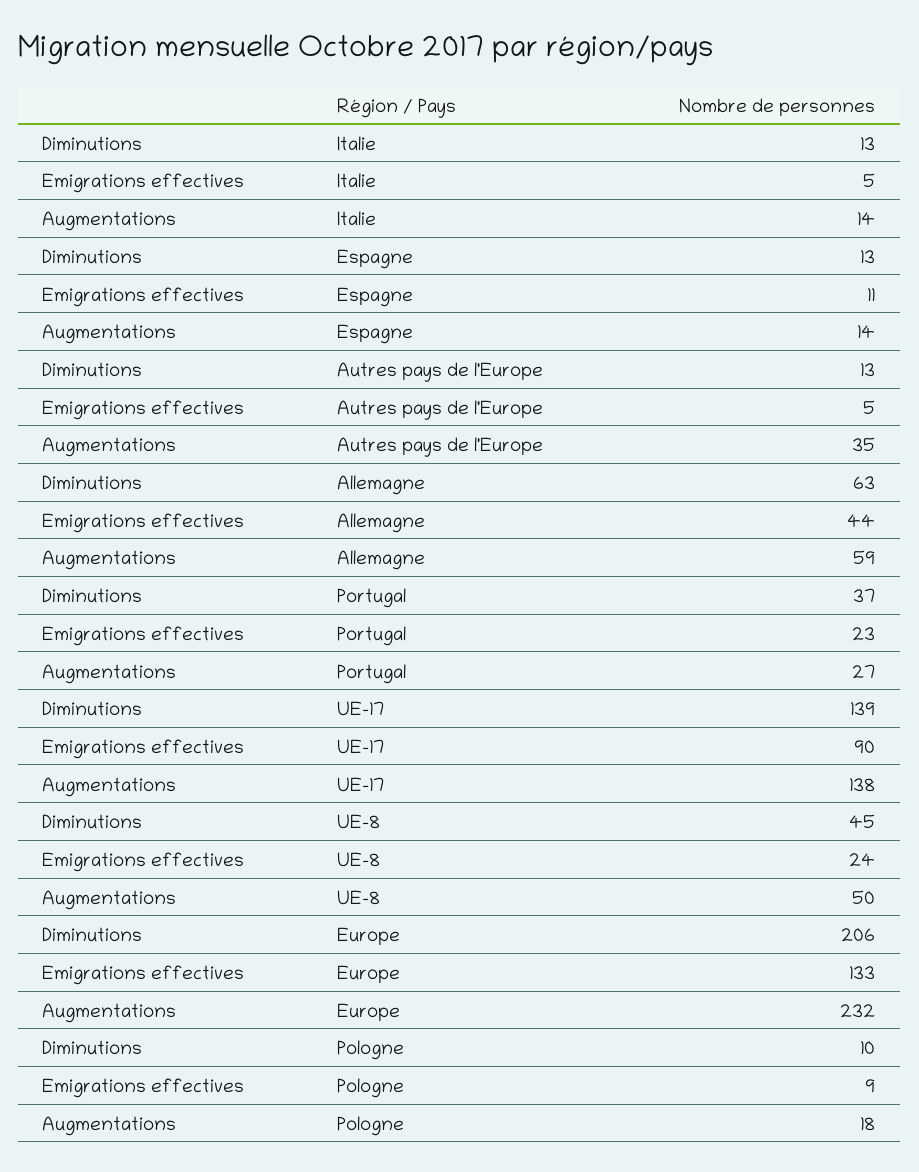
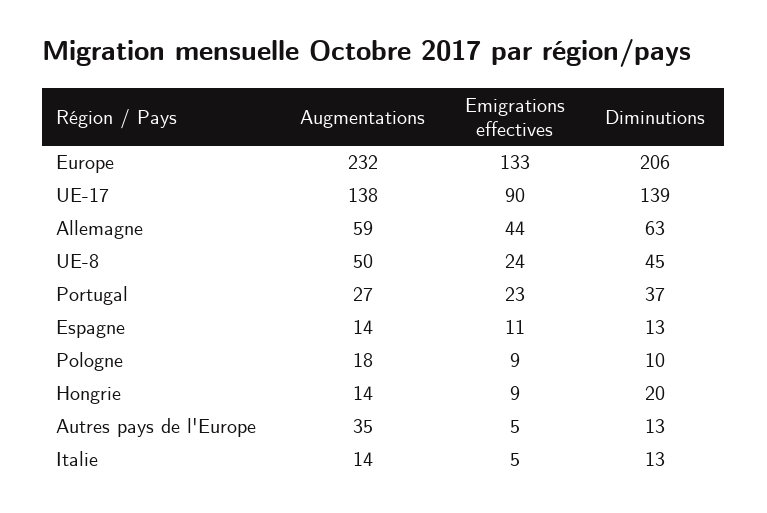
  {
    "Diminutions": {
      "Italie": 13,
      "Espagne": 13,
      "Autres pays de l'Europe": 13,
      "Allemagne": 63,
      "Portugal": 37,
      "UE-17": 139,
      "UE-8": 45,
      "Europe": 206,
-     "Pologne": 10
+     "Pologne": 10,
+     "Hongrie": 20
    },
    "Emigrations effectives": {
      "Italie": 5,
      "Espagne": 11,
      "Autres pays de l'Europe": 5,
      "Allemagne": 44,
      "Portugal": 23,
      "UE-17": 90,
      "UE-8": 24,
      "Europe": 133,
-     "Pologne": 9
+     "Pologne": 9,
+     "Hongrie": 9
    },
    "Augmentations": {
      "Italie": 14,
      "Espagne": 14,
      "Autres pays de l'Europe": 35,
      "Allemagne": 59,
      "Portugal": 27,
      "UE-17": 138,
      "UE-8": 50,
      "Europe": 232,
-     "Pologne": 18
+     "Pologne": 18,
+     "Hongrie": 14
    }
  }

